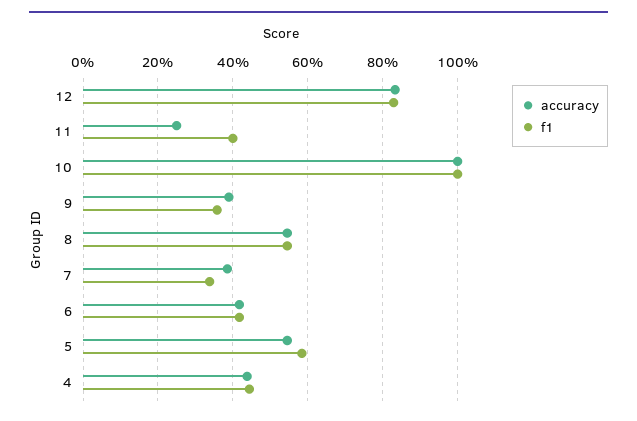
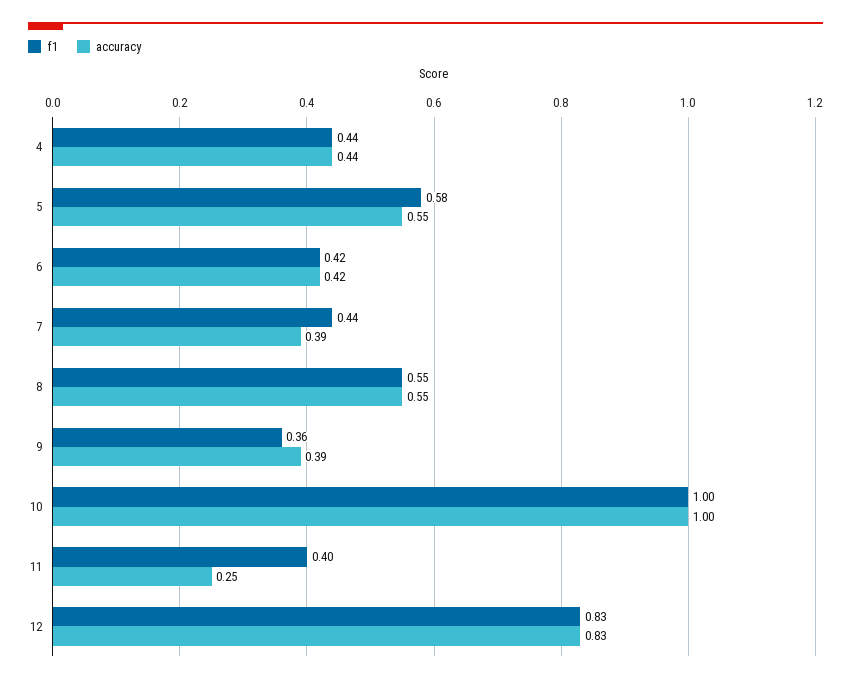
  {
    "accuracy": {
      "12": 0.83,
      "11": 0.25,
      "10": 1,
      "9": 0.39,
      "8": 0.55,
      "7": 0.39,
      "6": 0.42,
      "5": 0.55,
      "4": 0.44
    },
    "f1": {
      "12": 0.83,
      "11": 0.4,
      "10": 1,
      "9": 0.36,
      "8": 0.55,
-     "7": 0.34,
+     "7": 0.44,
      "6": 0.42,
      "5": 0.58,
      "4": 0.44
    }
  }

